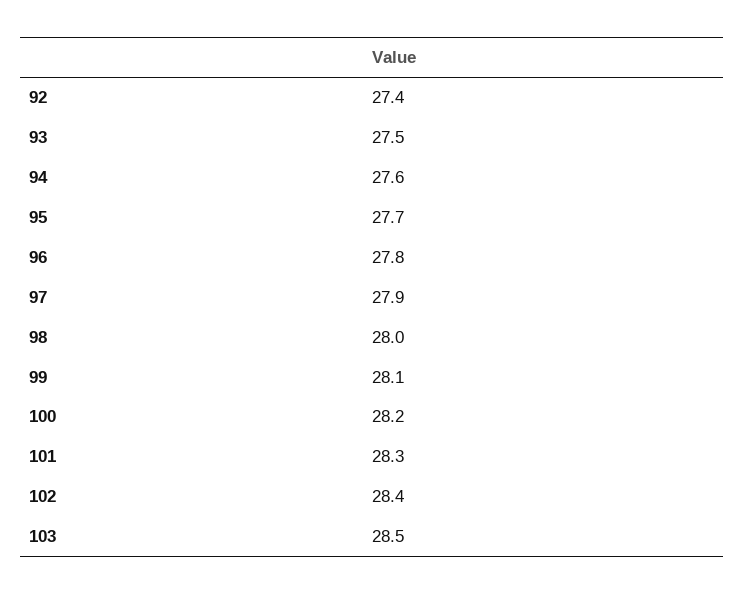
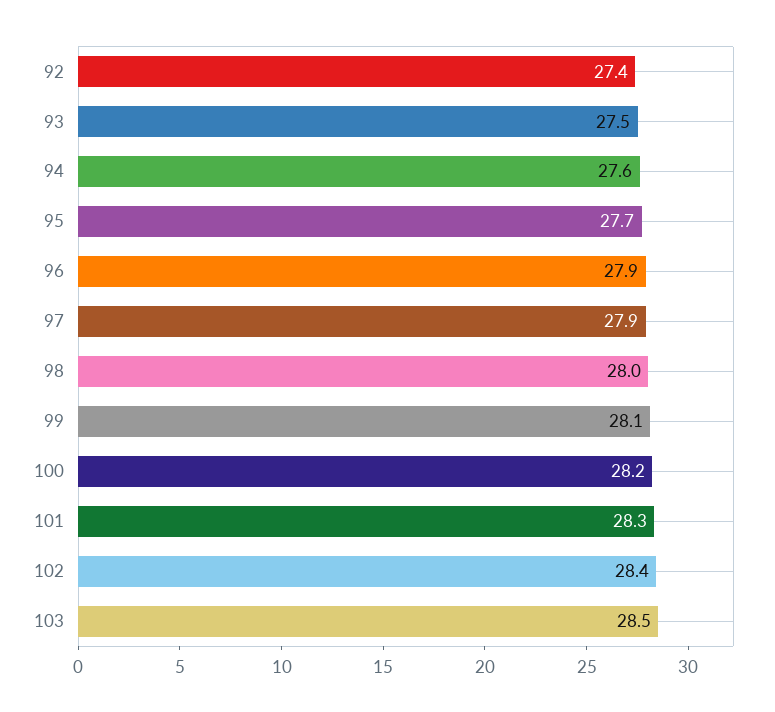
  {
    "92": 27.4,
    "93": 27.5,
    "94": 27.6,
    "95": 27.7,
-   "96": 27.8,
+   "96": 27.9,
    "97": 27.9,
    "98": 28,
    "99": 28.1,
    "100": 28.2,
    "101": 28.3,
    "102": 28.4,
    "103": 28.5
  }

